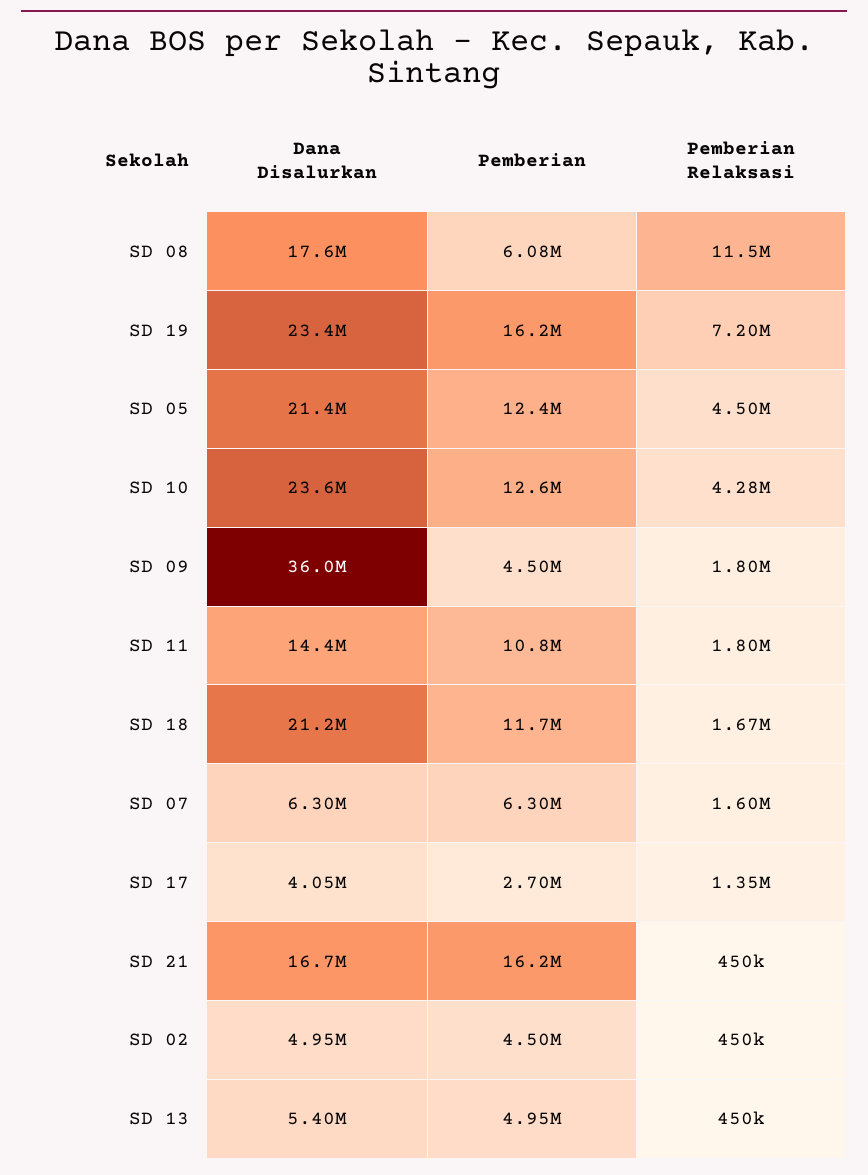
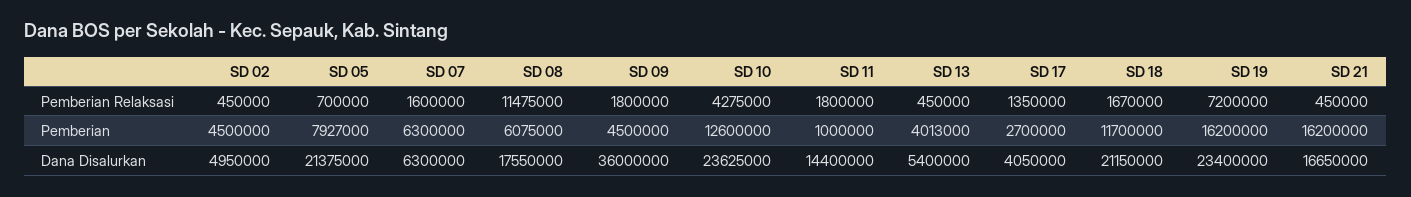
  {
    "Dana Disalurkan": {
      "SD 08": 17550000,
      "SD 19": 23400000,
      "SD 05": 21375000,
      "SD 10": 23625000,
      "SD 09": 36000000,
      "SD 11": 14400000,
      "SD 18": 21150000,
      "SD 07": 6300000,
      "SD 17": 4050000,
      "SD 21": 16650000,
      "SD 02": 4950000,
      "SD 13": 5400000
    },
    "Pemberian": {
      "SD 08": 6075000,
      "SD 19": 16200000,
-     "SD 05": 12400000,
+     "SD 05": 7927000,
      "SD 10": 12600000,
      "SD 09": 4500000,
-     "SD 11": 10800000,
+     "SD 11": 1000000,
      "SD 18": 11700000,
      "SD 07": 6300000,
      "SD 17": 2700000,
      "SD 21": 16200000,
      "SD 02": 4500000,
-     "SD 13": 4950000
+     "SD 13": 4013000
    },
    "Pemberian Relaksasi": {
      "SD 08": 11475000,
      "SD 19": 7200000,
-     "SD 05": 4500000,
+     "SD 05": 700000,
      "SD 10": 4275000,
      "SD 09": 1800000,
      "SD 11": 1800000,
      "SD 18": 1670000,
      "SD 07": 1600000,
      "SD 17": 1350000,
      "SD 21": 450000,
      "SD 02": 450000,
      "SD 13": 450000
    }
  }

